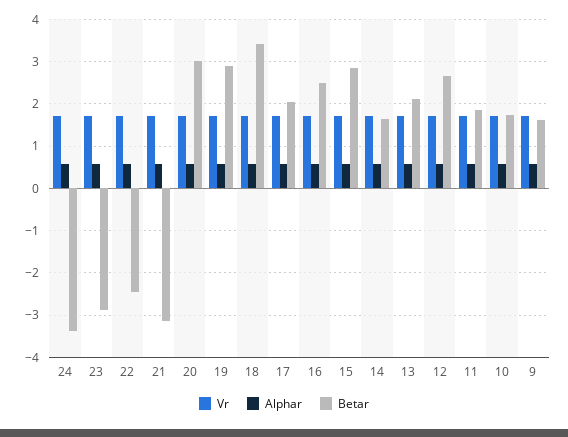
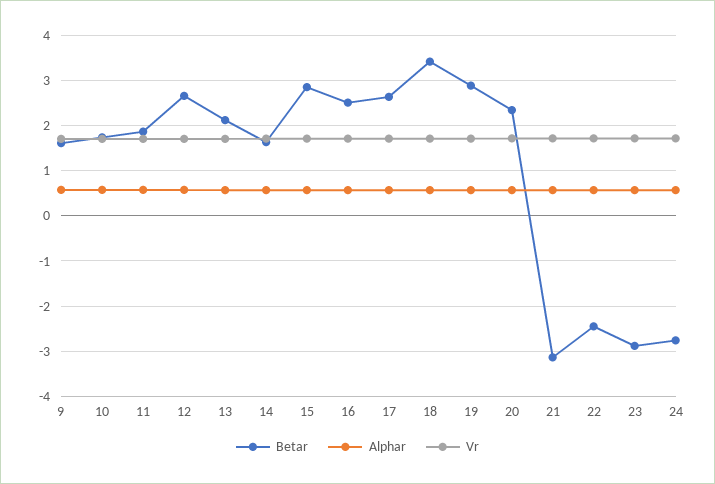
  {
    "Vr": {
      "24": 1.8,
      "23": 1.8,
      "22": 1.8,
      "21": 1.8,
      "20": 1.8,
      "19": 1.8,
      "18": 1.8,
      "17": 1.8,
      "16": 1.8,
      "15": 1.8,
      "14": 1.8,
      "13": 1.8,
      "12": 1.8,
      "11": 1.8,
      "10": 1.8,
      "9": 1.8
    },
    "Alphar": {
      "24": 0.6,
      "23": 0.6,
      "22": 0.6,
      "21": 0.6,
      "20": 0.6,
      "19": 0.6,
      "18": 0.6,
      "17": 0.6,
      "16": 0.6,
      "15": 0.6,
      "14": 0.6,
      "13": 0.6,
      "12": 0.6,
      "11": 0.6,
      "10": 0.6,
      "9": 0.6
    },
    "Betar": {
-     "24": -3.4,
+     "24": -2.8,
      "23": -2.8,
      "22": -2.4,
      "21": -3.2,
-     "20": 3,
+     "20": 2.4,
      "19": 2.8,
      "18": 3.4,
-     "17": 2,
+     "17": 2.6,
      "16": 2.6,
      "15": 2.8,
      "14": 1.6,
      "13": 2.2,
      "12": 2.6,
      "11": 1.8,
      "10": 1.8,
      "9": 1.6
    }
  }

